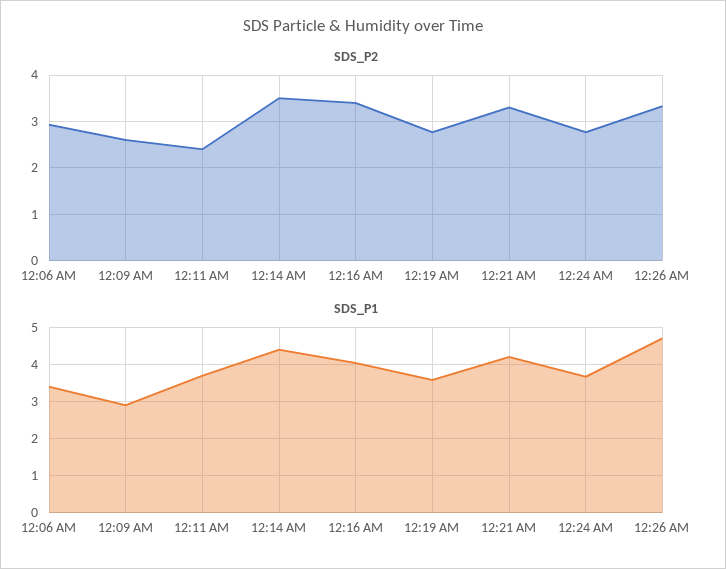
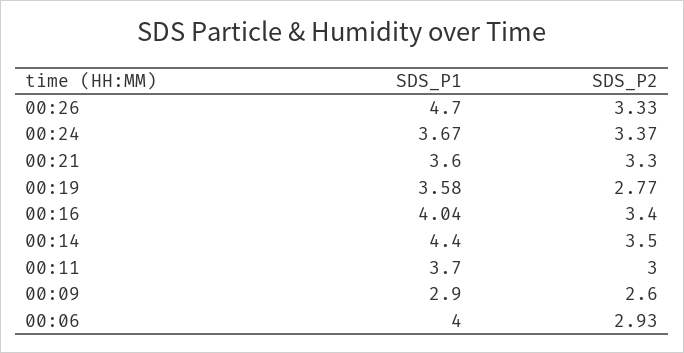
  {
    "SDS_P2": {
      "12:06 AM": 2.93,
      "12:09 AM": 2.6,
-     "12:11 AM": 2.4,
+     "12:11 AM": 3,
      "12:14 AM": 3.5,
      "12:16 AM": 3.4,
      "12:19 AM": 2.77,
      "12:21 AM": 3.3,
-     "12:24 AM": 2.8,
+     "12:24 AM": 3.37,
      "12:26 AM": 3.33
    },
    "SDS_P1": {
-     "12:06 AM": 3.4,
+     "12:06 AM": 4,
      "12:09 AM": 2.9,
      "12:11 AM": 3.7,
      "12:14 AM": 4.4,
      "12:16 AM": 4.04,
      "12:19 AM": 3.58,
-     "12:21 AM": 4.2,
+     "12:21 AM": 3.6,
      "12:24 AM": 3.67,
      "12:26 AM": 4.7
    }
  }

